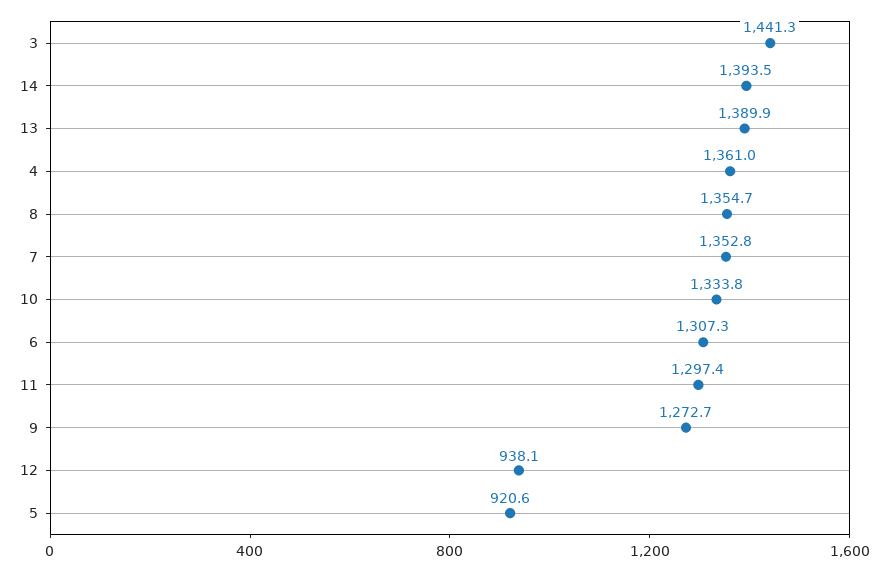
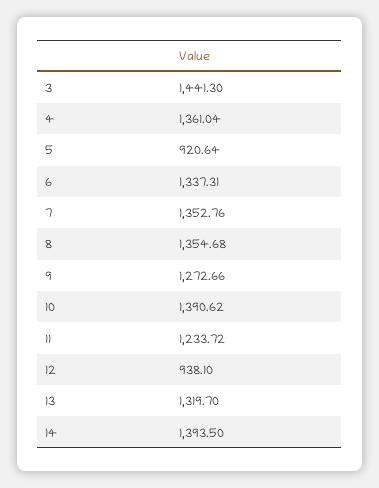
  {
    "3": 1441.3,
    "14": 1393.5,
-   "13": 1389.9,
+   "13": 1319.7,
    "4": 1361.04,
    "8": 1354.68,
    "7": 1352.76,
-   "10": 1333.8,
+   "10": 1390.62,
-   "6": 1307.3,
+   "6": 1337.31,
-   "11": 1297.4,
+   "11": 1233.72,
    "9": 1272.66,
    "12": 938.1,
    "5": 920.64
  }

